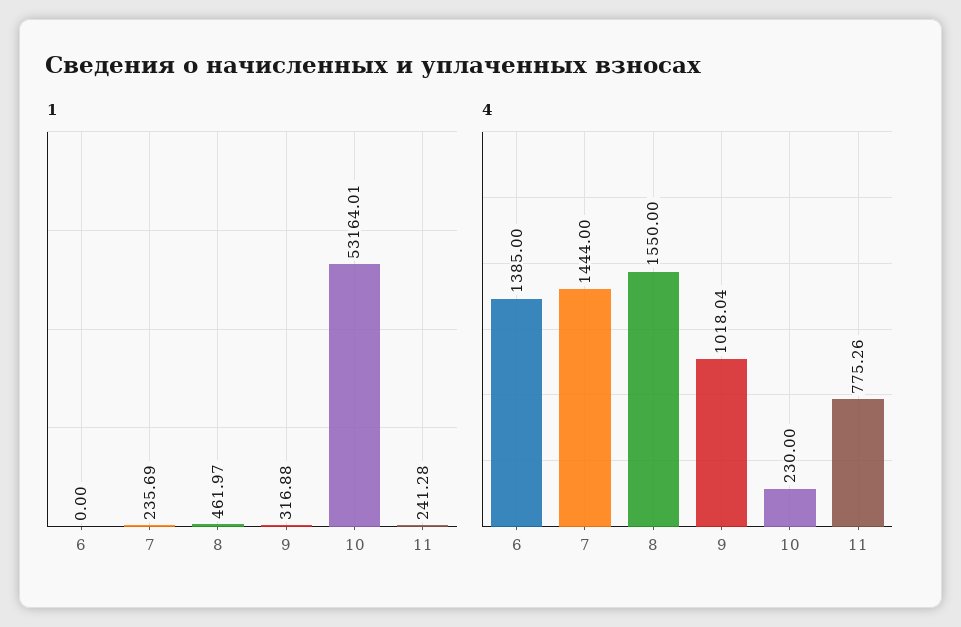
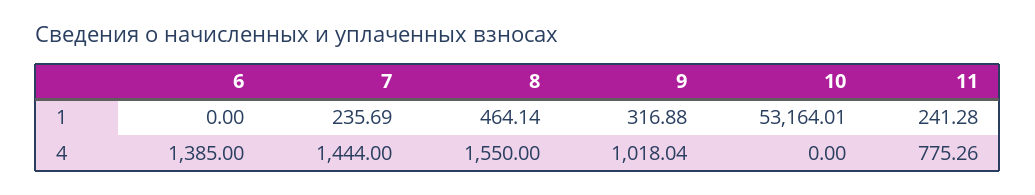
  {
    "1": {
      "6": 0,
      "7": 235.69,
-     "8": 461.97,
+     "8": 464.14,
      "9": 316.88,
      "10": 53164.01,
      "11": 241.28
    },
    "4": {
      "6": 1385,
      "7": 1444,
      "8": 1550,
      "9": 1018.04,
-     "10": 230,
+     "10": 0,
      "11": 775.26
    }
  }

